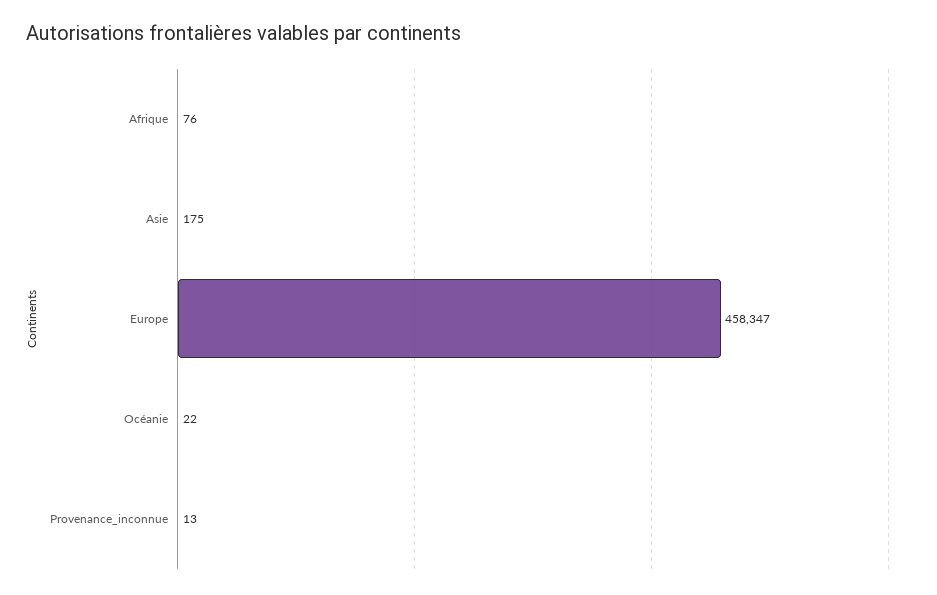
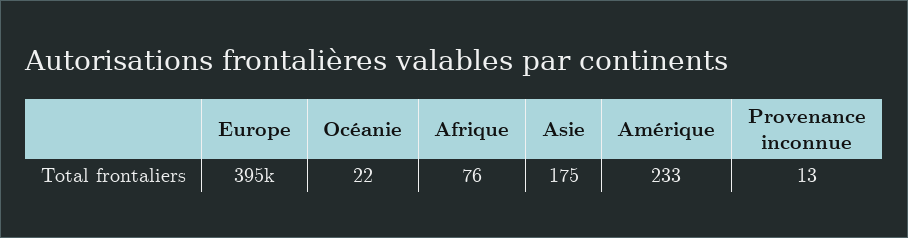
  {
    "Afrique": 76,
    "Asie": 175,
-   "Europe": 458347,
+   "Europe": 395000,
    "Océanie": 22,
-   "Provenance_inconnue": 13
+   "Provenance_inconnue": 13,
+   "Amérique": 233
  }

